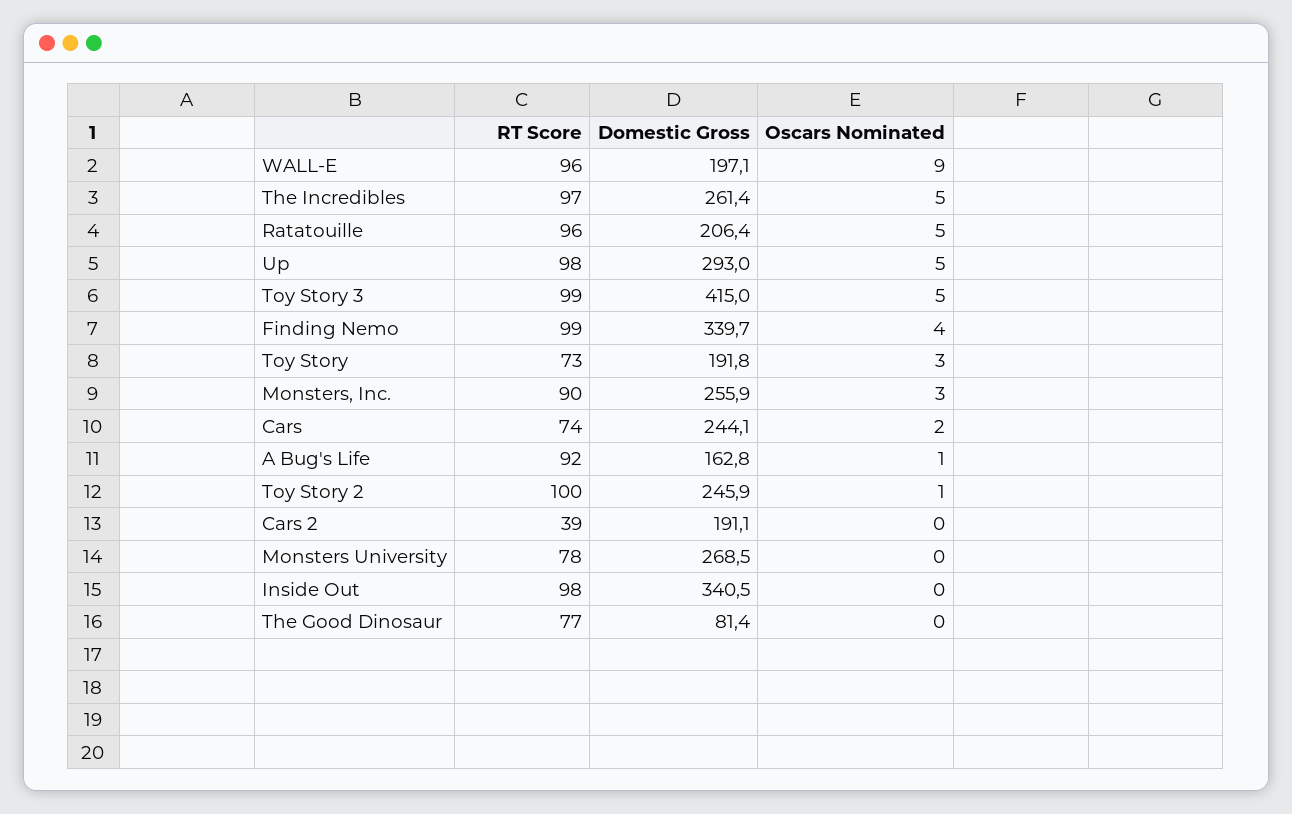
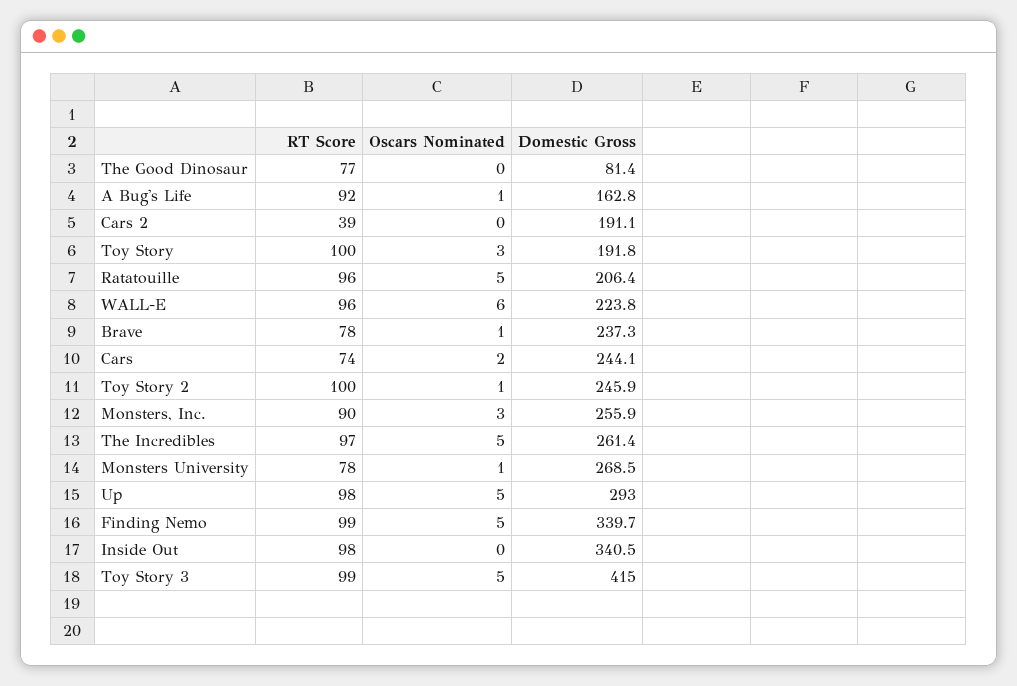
  {
    "RT Score": {
      "WALL-E": 96,
      "The Incredibles": 97,
      "Ratatouille": 96,
      "Up": 98,
      "Toy Story 3": 99,
      "Finding Nemo": 99,
-     "Toy Story": 73,
+     "Toy Story": 100,
      "Monsters, Inc.": 90,
      "Cars": 74,
      "A Bug's Life": 92,
      "Toy Story 2": 100,
      "Cars 2": 39,
      "Monsters University": 78,
      "Inside Out": 98,
-     "The Good Dinosaur": 77
+     "The Good Dinosaur": 77,
+     "Brave": 78
    },
    "Domestic Gross": {
-     "WALL-E": 197.1,
+     "WALL-E": 223.8,
      "The Incredibles": 261.4,
      "Ratatouille": 206.4,
      "Up": 293,
      "Toy Story 3": 415,
      "Finding Nemo": 339.7,
      "Toy Story": 191.8,
      "Monsters, Inc.": 255.9,
      "Cars": 244.1,
      "A Bug's Life": 162.8,
      "Toy Story 2": 245.9,
      "Cars 2": 191.1,
      "Monsters University": 268.5,
      "Inside Out": 340.5,
-     "The Good Dinosaur": 81.4
+     "The Good Dinosaur": 81.4,
+     "Brave": 237.3
    },
    "Oscars Nominated": {
-     "WALL-E": 9,
+     "WALL-E": 6,
      "The Incredibles": 5,
      "Ratatouille": 5,
      "Up": 5,
      "Toy Story 3": 5,
-     "Finding Nemo": 4,
+     "Finding Nemo": 5,
      "Toy Story": 3,
      "Monsters, Inc.": 3,
      "Cars": 2,
      "A Bug's Life": 1,
      "Toy Story 2": 1,
      "Cars 2": 0,
-     "Monsters University": 0,
+     "Monsters University": 1,
      "Inside Out": 0,
-     "The Good Dinosaur": 0
+     "The Good Dinosaur": 0,
+     "Brave": 1
    }
  }

